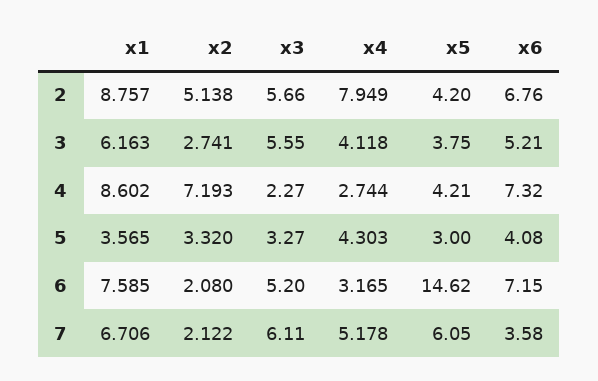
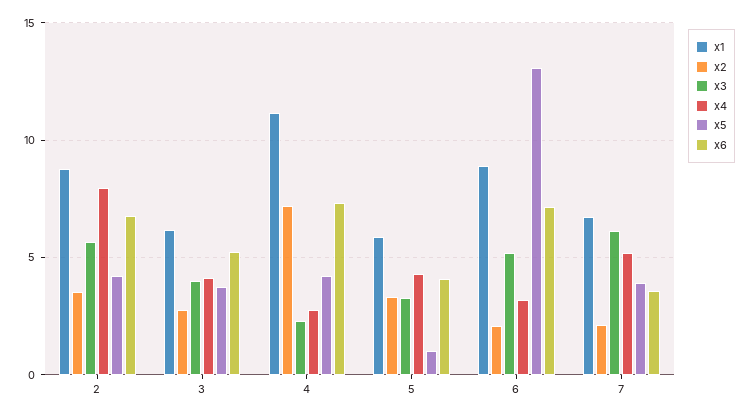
  {
    "x1": {
      "2": 8.757,
      "3": 6.163,
-     "4": 8.602,
+     "4": 11,
-     "5": 3.565,
+     "5": 6,
-     "6": 7.585,
+     "6": 9,
      "7": 6.706
    },
    "x2": {
-     "2": 5.138,
+     "2": 3.5,
      "3": 2.741,
      "4": 7.193,
      "5": 3.32,
      "6": 2.08,
      "7": 2.122
    },
    "x3": {
      "2": 5.66,
-     "3": 5.55,
+     "3": 4,
      "4": 2.27,
      "5": 3.27,
      "6": 5.2,
      "7": 6.11
    },
    "x4": {
      "2": 7.949,
      "3": 4.118,
      "4": 2.744,
      "5": 4.303,
      "6": 3.165,
      "7": 5.178
    },
    "x5": {
      "2": 4.2,
      "3": 3.75,
      "4": 4.21,
-     "5": 3,
+     "5": 1,
-     "6": 14.62,
+     "6": 13,
-     "7": 6.05
+     "7": 4
    },
    "x6": {
      "2": 6.76,
      "3": 5.21,
      "4": 7.32,
      "5": 4.08,
      "6": 7.15,
      "7": 3.58
    }
  }

